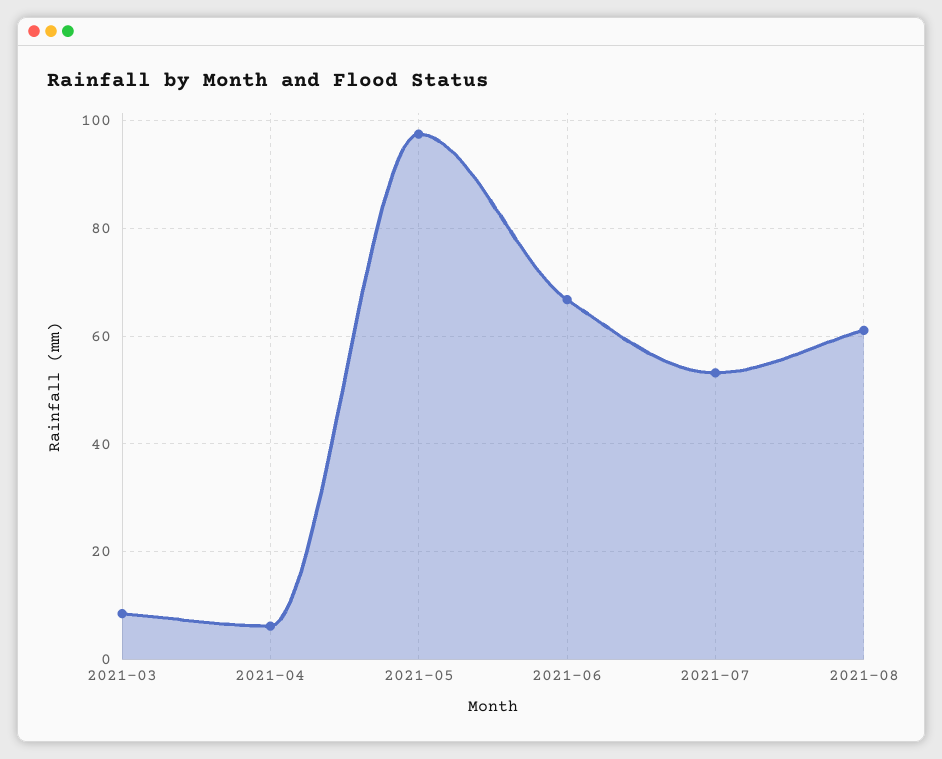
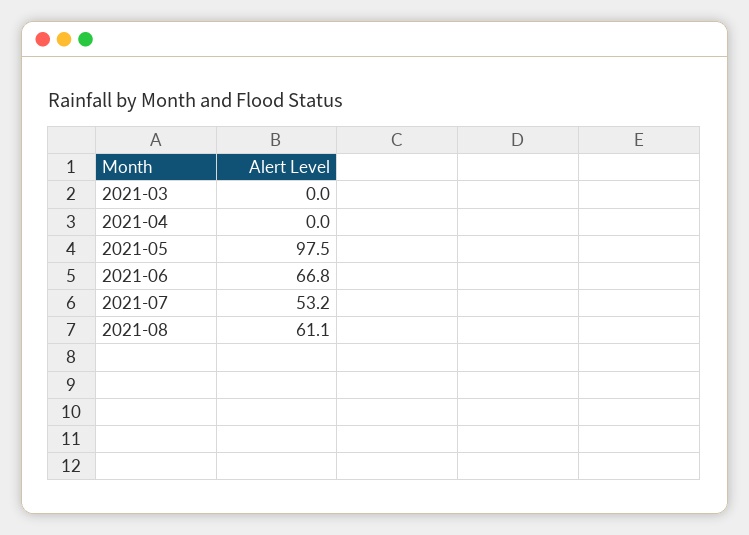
  {
-   "2021-03": 8,
+   "2021-03": 0,
-   "2021-04": 6,
+   "2021-04": 0,
    "2021-05": 97.5,
    "2021-06": 66.8,
    "2021-07": 53.2,
    "2021-08": 61.1
  }

